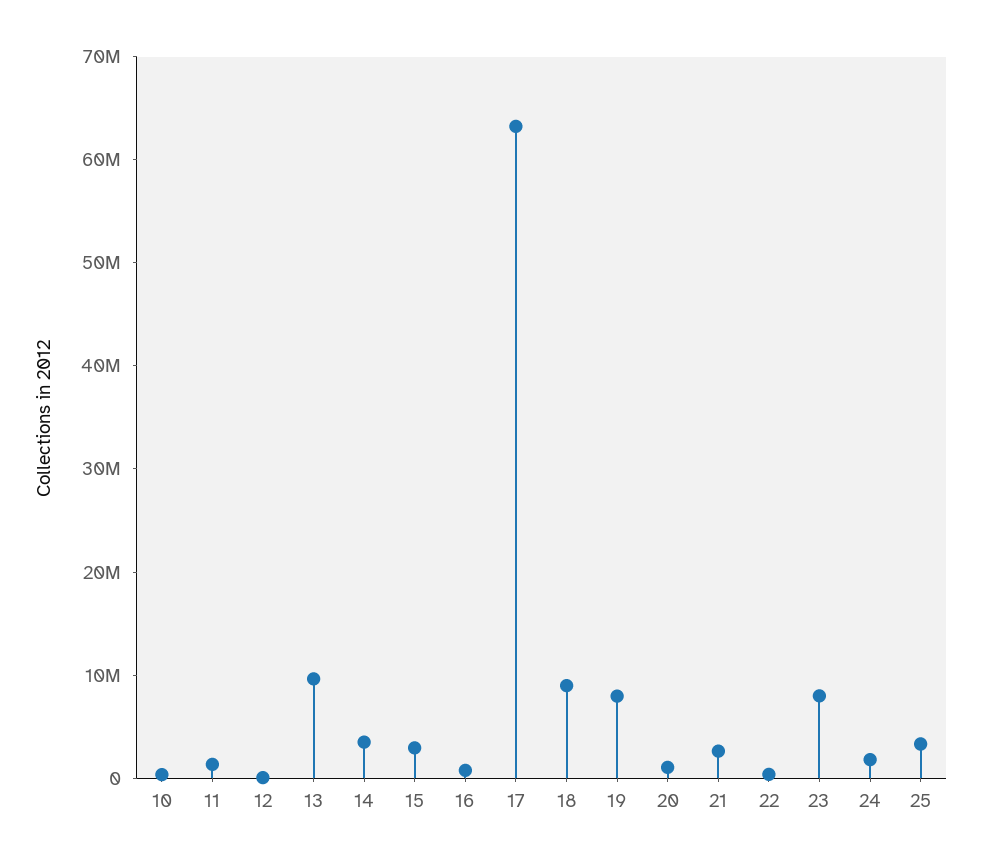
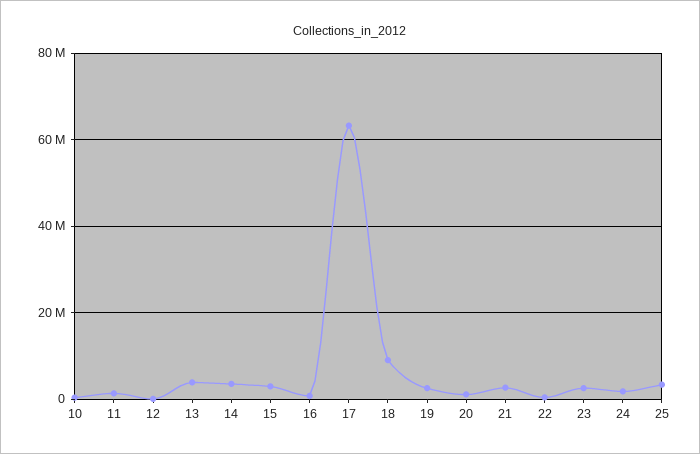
  {
    "10": 0,
    "11": 2000000,
    "12": 0,
-   "13": 10000000,
+   "13": 4000000,
    "14": 4000000,
    "15": 2000000,
    "16": 0,
    "17": 64000000,
    "18": 8000000,
-   "19": 8000000,
+   "19": 2000000,
    "20": 2000000,
    "21": 2000000,
    "22": 0,
-   "23": 8000000,
+   "23": 2000000,
    "24": 2000000,
    "25": 4000000
  }

